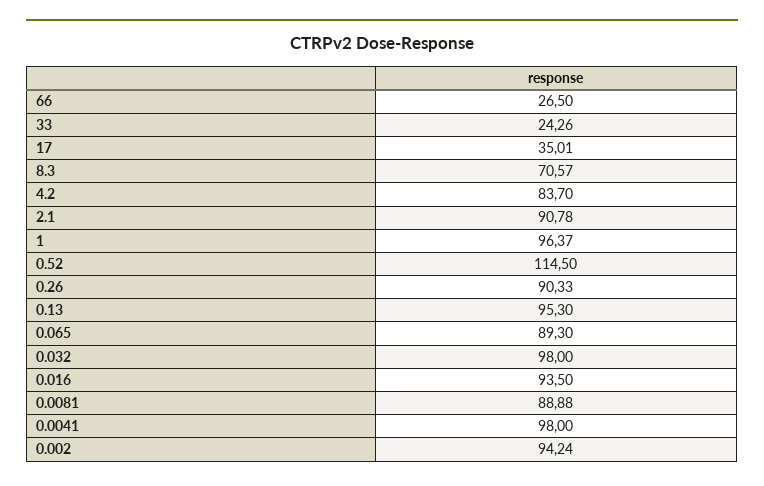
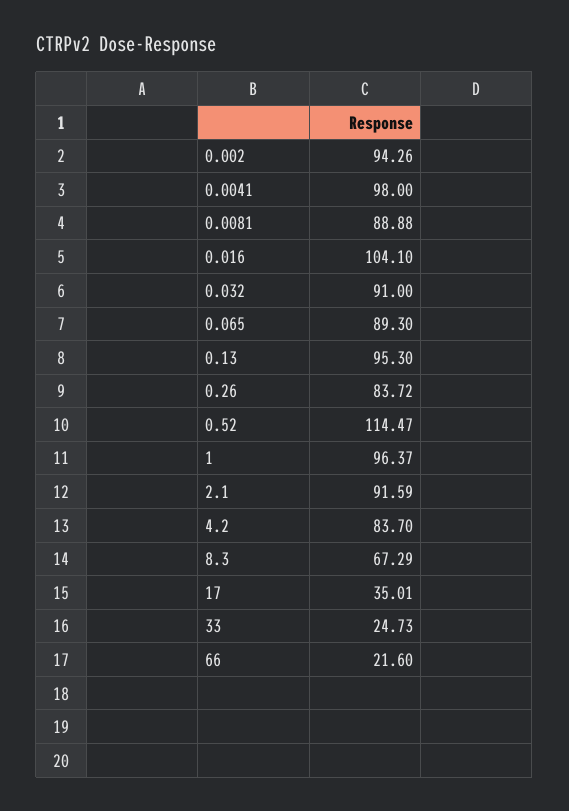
  {
-   "66": 26.5,
+   "66": 21.6,
-   "33": 24.26,
+   "33": 24.73,
    "17": 35.01,
-   "8.3": 70.57,
+   "8.3": 67.29,
    "4.2": 83.7,
-   "2.1": 90.78,
+   "2.1": 91.59,
    "1": 96.37,
-   "0.52": 114.5,
+   "0.52": 114.47,
-   "0.26": 90.33,
+   "0.26": 83.72,
    "0.13": 95.3,
    "0.065": 89.3,
-   "0.032": 98,
+   "0.032": 91,
-   "0.016": 93.5,
+   "0.016": 104.1,
    "0.0081": 88.88,
    "0.0041": 98,
-   "0.002": 94.24
+   "0.002": 94.26
  }

